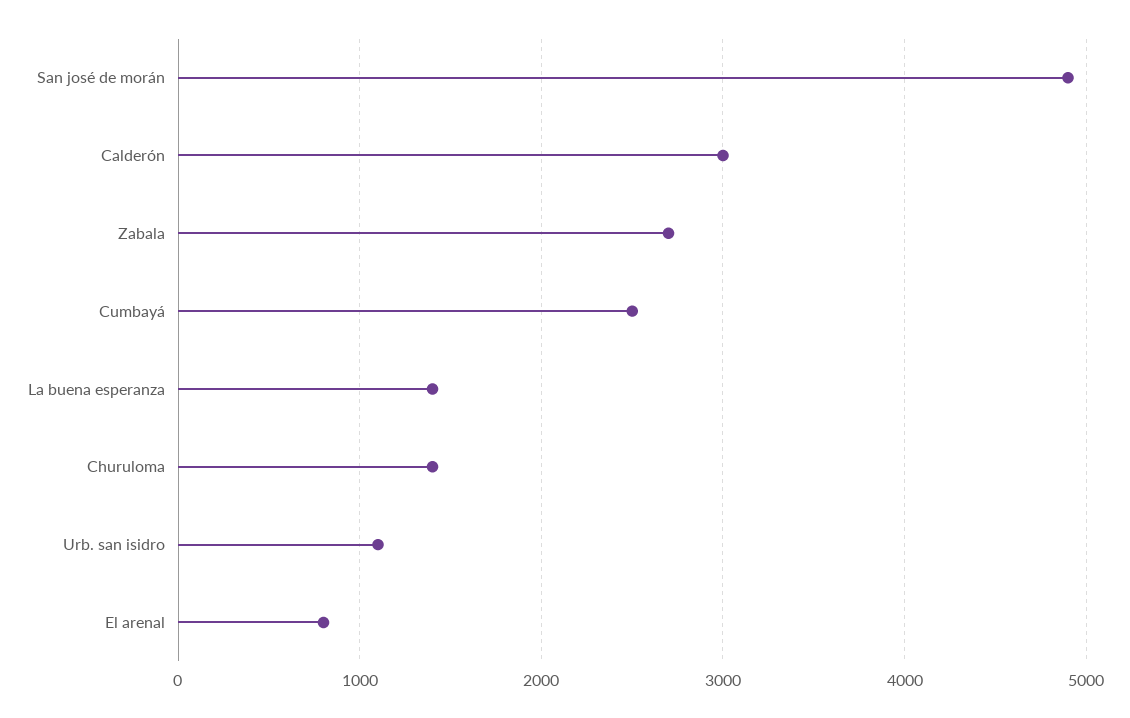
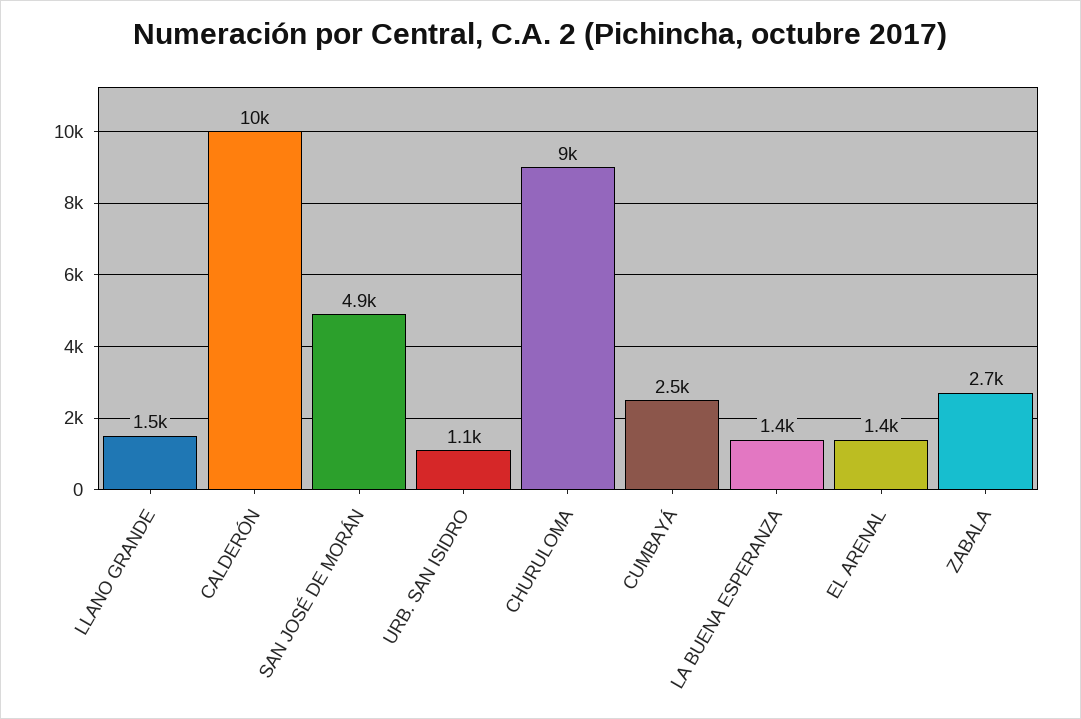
  {
    "San josé de morán": 4900,
-   "Calderón": 3000,
+   "Calderón": 10000,
    "Zabala": 2700,
    "Cumbayá": 2500,
    "La buena esperanza": 1400,
-   "Churuloma": 1400,
+   "Churuloma": 9000,
    "Urb. san isidro": 1100,
-   "El arenal": 800
+   "El arenal": 1400,
+   "LLANO GRANDE": 1500
  }

